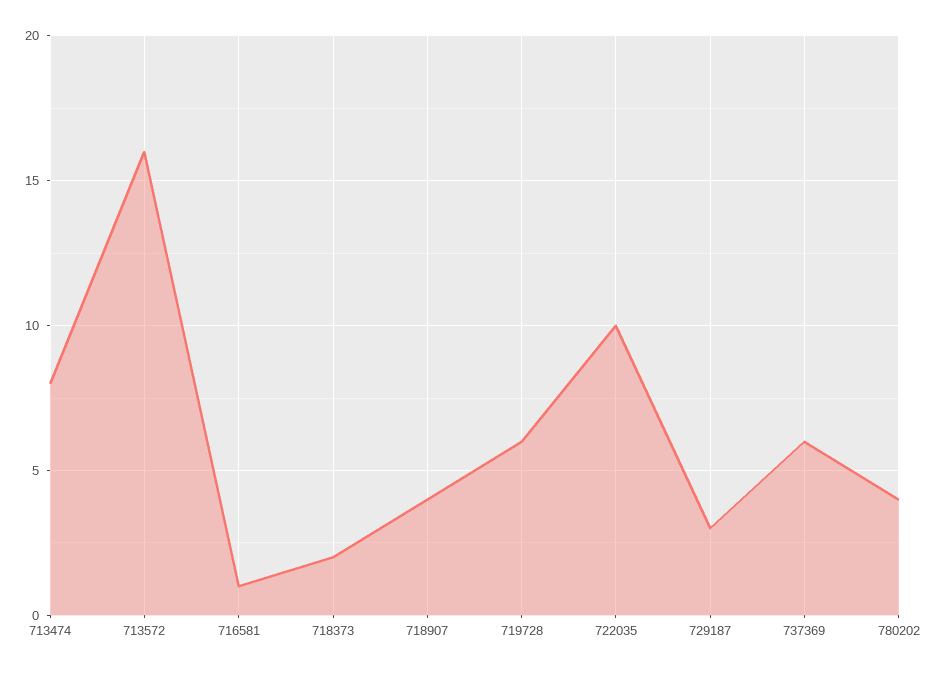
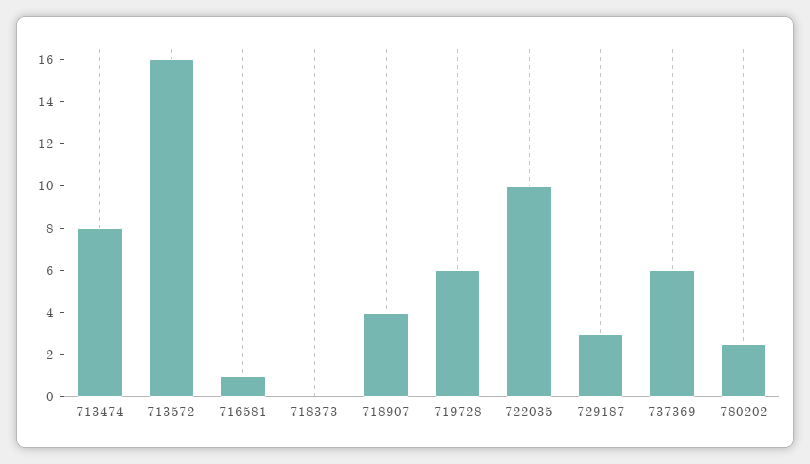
  {
    "713474": 8,
    "713572": 16,
    "716581": 1,
-   "718373": 2,
+   "718373": 0,
    "718907": 4,
    "719728": 6,
    "722035": 10,
    "729187": 3,
    "737369": 6,
-   "780202": 4
+   "780202": 2.5
  }

